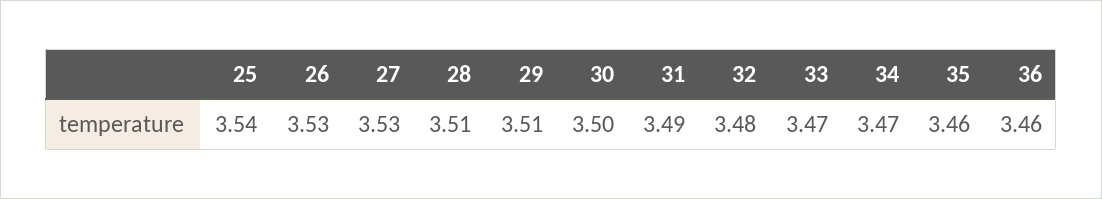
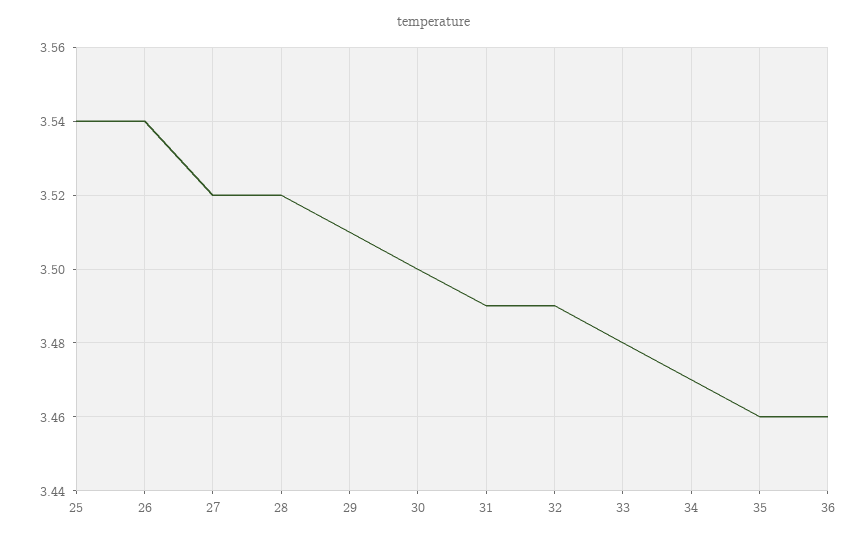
  {
    "25": 3.54,
-   "26": 3.53,
+   "26": 3.54,
-   "27": 3.53,
+   "27": 3.52,
-   "28": 3.51,
+   "28": 3.52,
    "29": 3.51,
    "30": 3.5,
    "31": 3.49,
-   "32": 3.48,
+   "32": 3.49,
-   "33": 3.47,
+   "33": 3.48,
    "34": 3.47,
    "35": 3.46,
    "36": 3.46
  }

